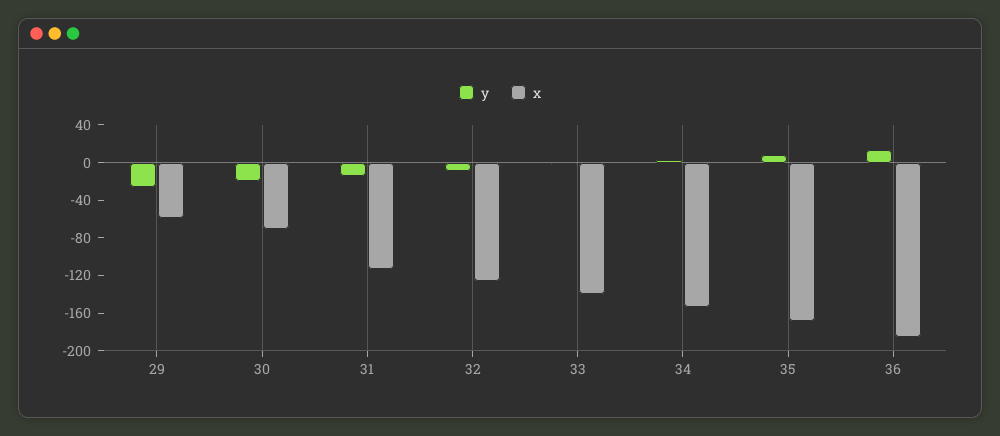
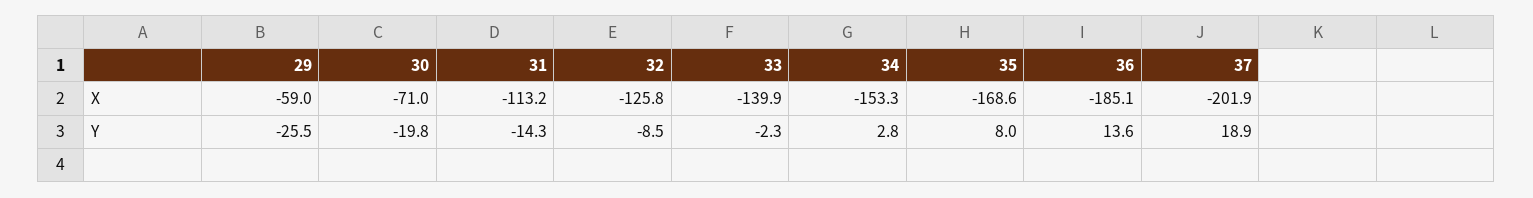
  {
    "y": {
      "29": -25.5,
      "30": -19.8,
      "31": -14.3,
      "32": -8.5,
      "33": -2.3,
      "34": 2.8,
      "35": 8,
-     "36": 13.6
+     "36": 13.6,
+     "37": 18.9
    },
    "x": {
      "29": -59,
      "30": -71,
      "31": -113.2,
      "32": -125.8,
      "33": -139.9,
      "34": -153.3,
      "35": -168.6,
-     "36": -185.1
+     "36": -185.1,
+     "37": -201.9
    }
  }

